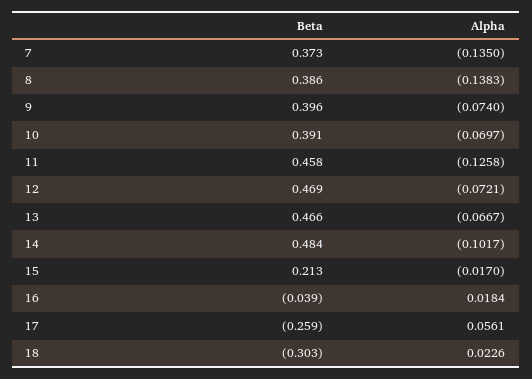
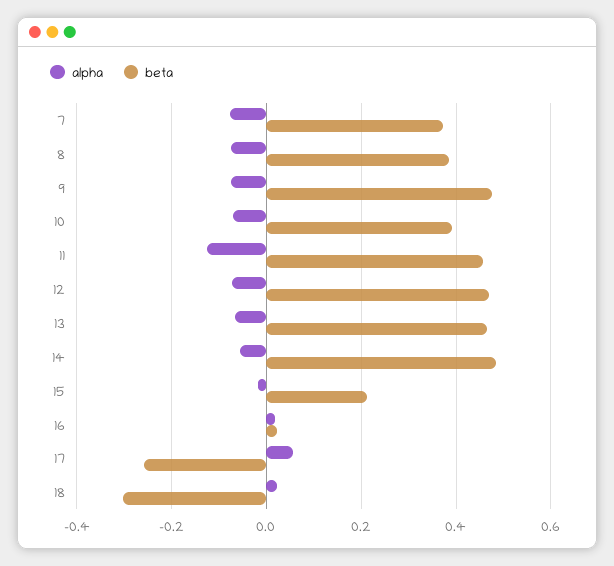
  {
    "Beta": {
      "7": 0.373,
      "8": 0.386,
-     "9": 0.396,
+     "9": 0.48,
      "10": 0.391,
      "11": 0.458,
      "12": 0.469,
      "13": 0.466,
      "14": 0.484,
      "15": 0.213,
-     "16": -0.039,
+     "16": 0.02,
      "17": -0.259,
      "18": -0.303
    },
    "Alpha": {
-     "7": -0.135,
+     "7": -0.08,
-     "8": -0.1383,
+     "8": -0.08,
      "9": -0.074,
      "10": -0.0697,
      "11": -0.1258,
      "12": -0.0721,
      "13": -0.0667,
-     "14": -0.1017,
+     "14": -0.06,
      "15": -0.017,
      "16": 0.0184,
      "17": 0.0561,
      "18": 0.0226
    }
  }

